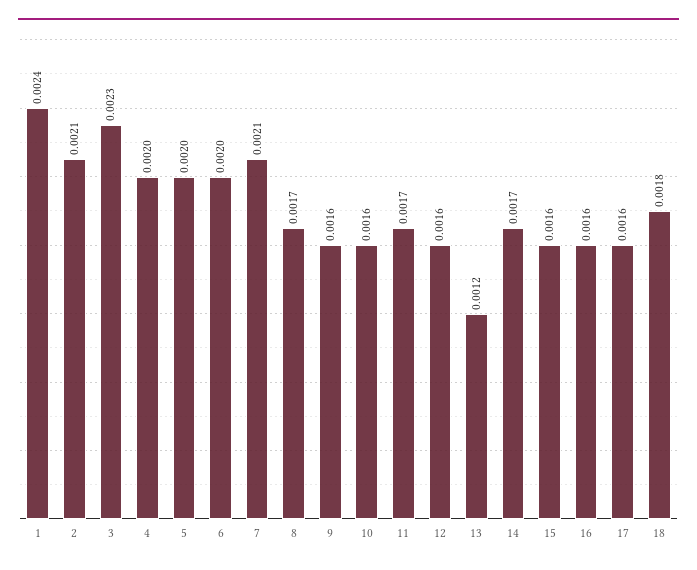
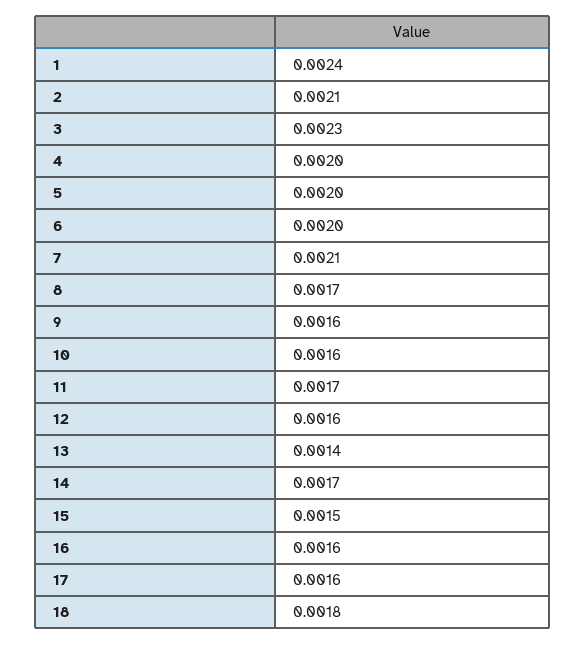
  {
    "1": 0.0024,
    "2": 0.0021,
    "3": 0.0023,
    "4": 0.002,
    "5": 0.002,
    "6": 0.002,
    "7": 0.0021,
    "8": 0.0017,
    "9": 0.0016,
    "10": 0.0016,
    "11": 0.0017,
    "12": 0.0016,
-   "13": 0.0012,
+   "13": 0.0014,
    "14": 0.0017,
-   "15": 0.0016,
+   "15": 0.0015,
    "16": 0.0016,
    "17": 0.0016,
    "18": 0.0018
  }

